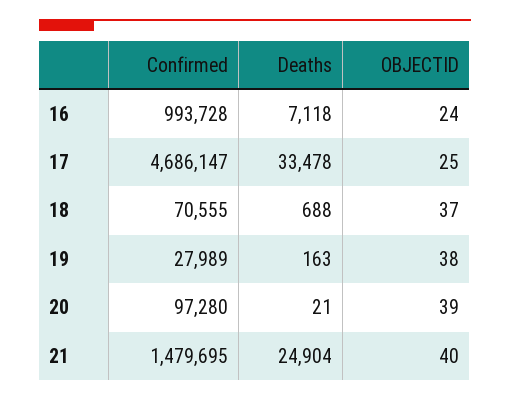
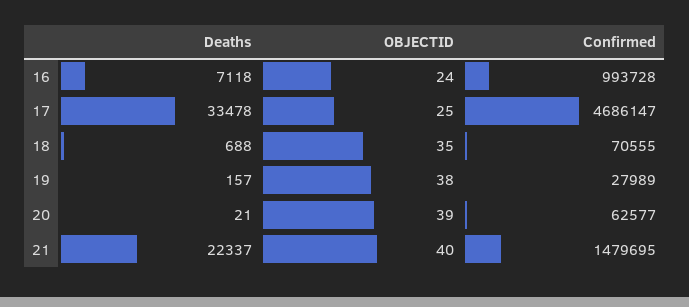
  {
    "Confirmed": {
      "16": 993728,
      "17": 4686147,
      "18": 70555,
      "19": 27989,
-     "20": 97280,
+     "20": 62577,
      "21": 1479695
    },
    "Deaths": {
      "16": 7118,
      "17": 33478,
      "18": 688,
-     "19": 163,
+     "19": 157,
      "20": 21,
-     "21": 24904
+     "21": 22337
    },
    "OBJECTID": {
      "16": 24,
      "17": 25,
-     "18": 37,
+     "18": 35,
      "19": 38,
      "20": 39,
      "21": 40
    }
  }

